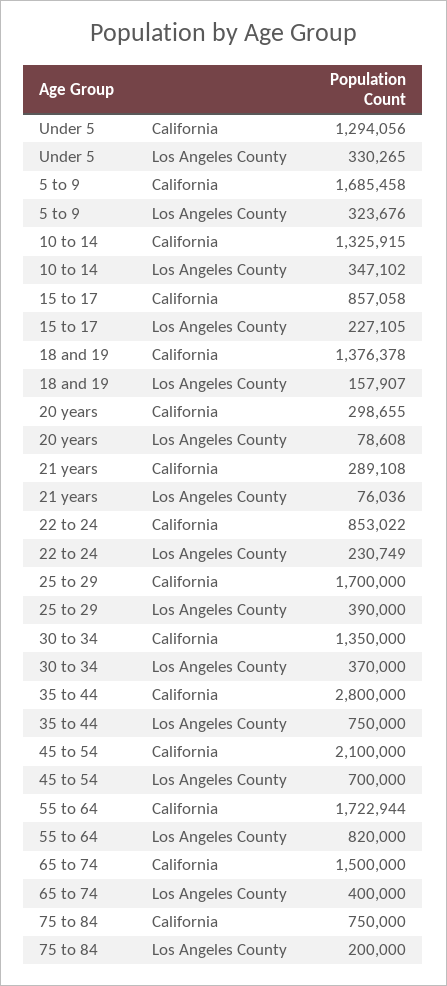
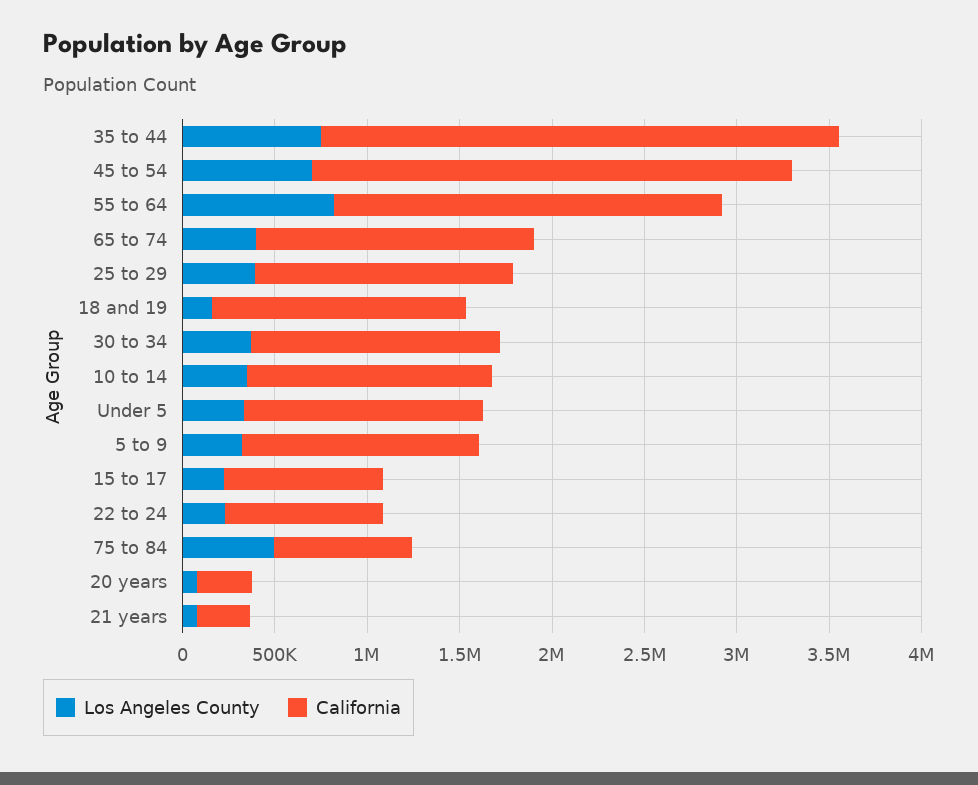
  {
    "California": {
      "Under 5": 1294056,
-     "5 to 9": 1685458,
+     "5 to 9": 1300000,
      "10 to 14": 1325915,
      "15 to 17": 857058,
      "18 and 19": 1376378,
      "20 years": 298655,
      "21 years": 289108,
      "22 to 24": 853022,
-     "25 to 29": 1700000,
+     "25 to 29": 1400000,
      "30 to 34": 1350000,
      "35 to 44": 2800000,
-     "45 to 54": 2100000,
+     "45 to 54": 2600000,
-     "55 to 64": 1722944,
+     "55 to 64": 2100000,
      "65 to 74": 1500000,
      "75 to 84": 750000
    },
    "Los Angeles County": {
      "Under 5": 330265,
      "5 to 9": 323676,
      "10 to 14": 347102,
      "15 to 17": 227105,
      "18 and 19": 157907,
      "20 years": 78608,
      "21 years": 76036,
      "22 to 24": 230749,
      "25 to 29": 390000,
      "30 to 34": 370000,
      "35 to 44": 750000,
      "45 to 54": 700000,
      "55 to 64": 820000,
      "65 to 74": 400000,
-     "75 to 84": 200000
+     "75 to 84": 500000
    }
  }

